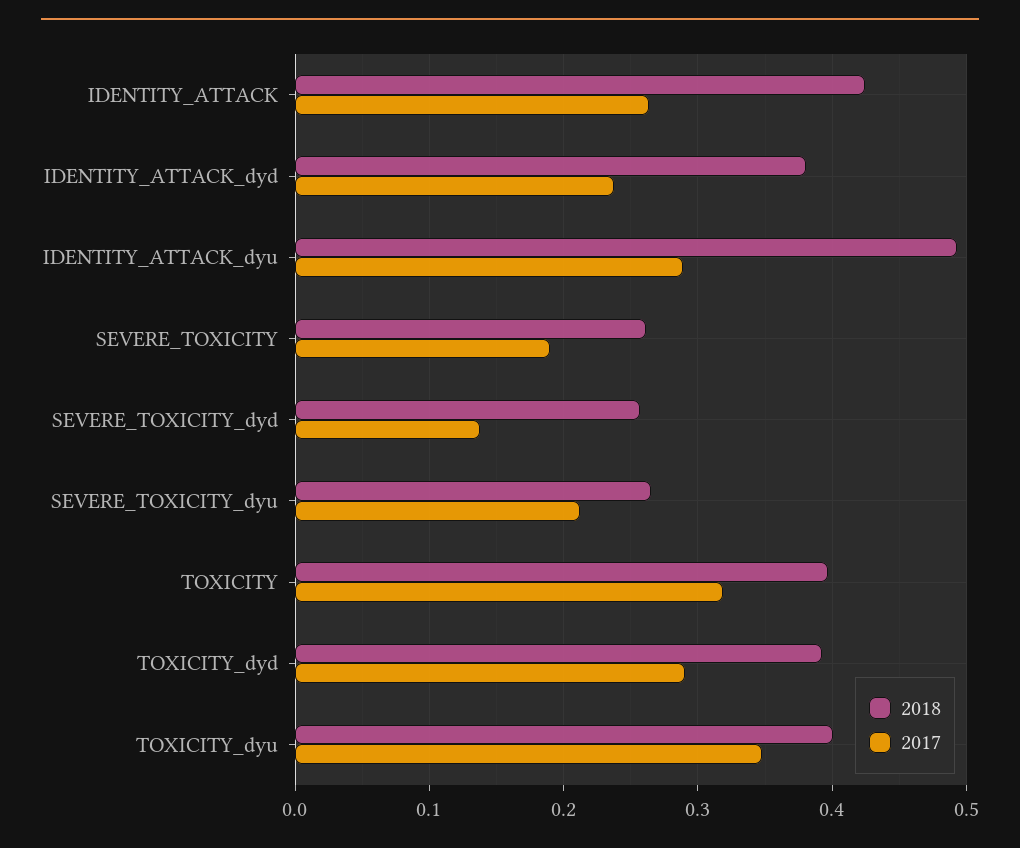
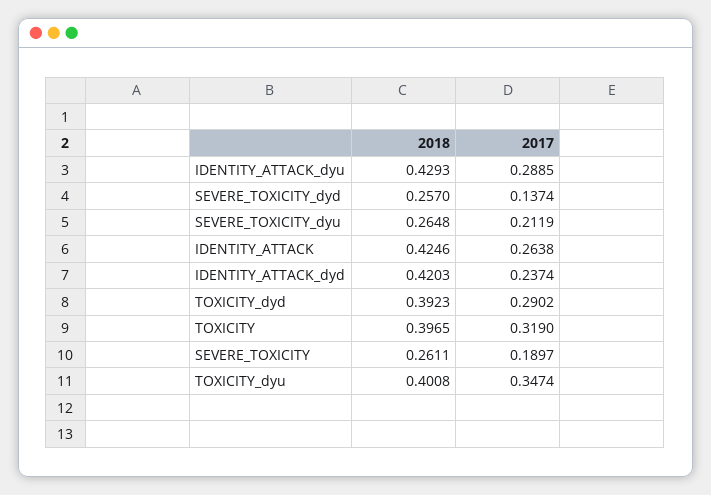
  {
    "2018": {
      "IDENTITY_ATTACK": 0.4246,
-     "IDENTITY_ATTACK_dyd": 0.38,
+     "IDENTITY_ATTACK_dyd": 0.4203,
-     "IDENTITY_ATTACK_dyu": 0.49,
+     "IDENTITY_ATTACK_dyu": 0.4293,
      "SEVERE_TOXICITY": 0.2611,
      "SEVERE_TOXICITY_dyd": 0.257,
      "SEVERE_TOXICITY_dyu": 0.2648,
      "TOXICITY": 0.3965,
      "TOXICITY_dyd": 0.3923,
      "TOXICITY_dyu": 0.4008
    },
    "2017": {
      "IDENTITY_ATTACK": 0.2638,
      "IDENTITY_ATTACK_dyd": 0.2374,
      "IDENTITY_ATTACK_dyu": 0.2885,
      "SEVERE_TOXICITY": 0.1897,
      "SEVERE_TOXICITY_dyd": 0.1374,
      "SEVERE_TOXICITY_dyu": 0.2119,
      "TOXICITY": 0.319,
      "TOXICITY_dyd": 0.2902,
      "TOXICITY_dyu": 0.3474
    }
  }

